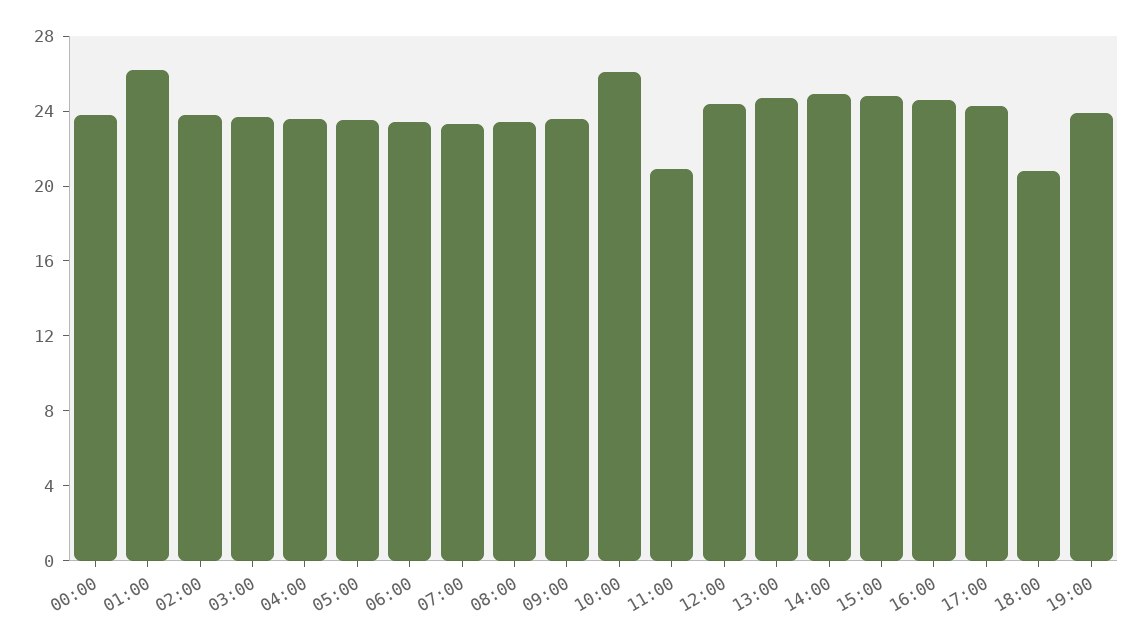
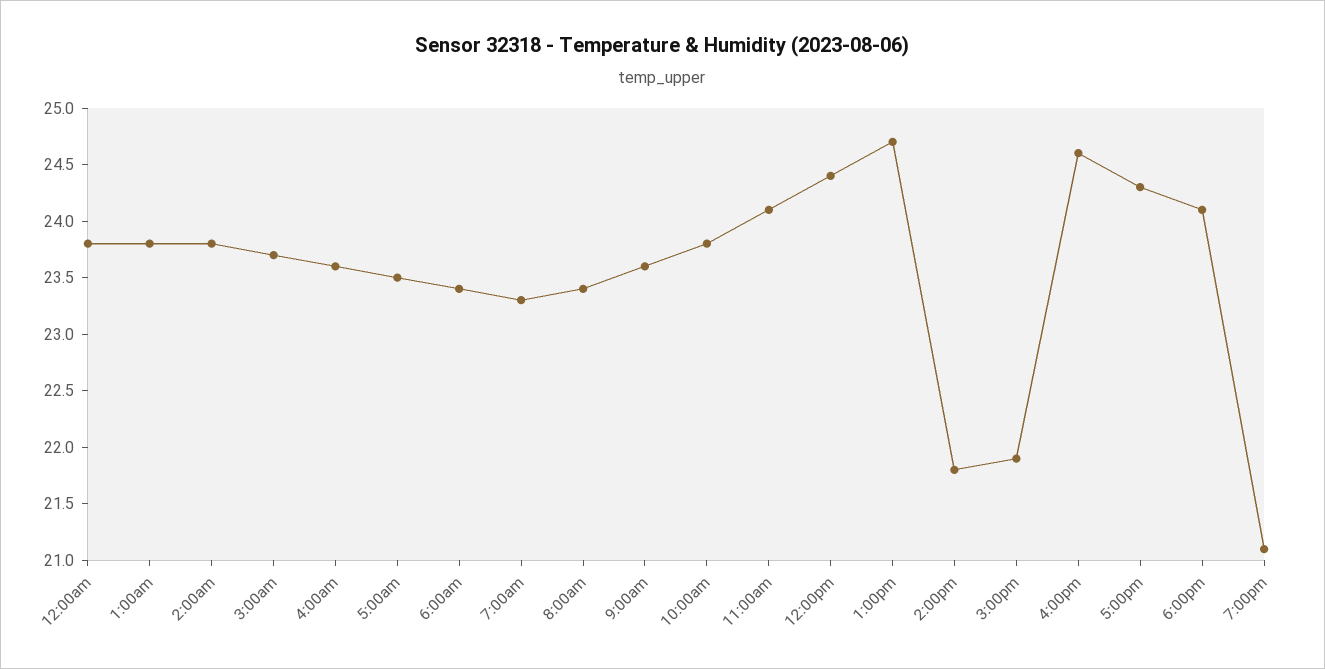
  {
    "00:00": 23.8,
-   "01:00": 26,
+   "01:00": 23.8,
    "02:00": 23.8,
    "03:00": 23.7,
    "04:00": 23.6,
    "05:00": 23.5,
    "06:00": 23.4,
    "07:00": 23.3,
    "08:00": 23.4,
    "09:00": 23.6,
-   "10:00": 26,
+   "10:00": 23.8,
-   "11:00": 21,
+   "11:00": 24.1,
    "12:00": 24.4,
    "13:00": 24.7,
-   "14:00": 25,
+   "14:00": 21.8,
-   "15:00": 25,
+   "15:00": 21.9,
    "16:00": 24.6,
    "17:00": 24.3,
-   "18:00": 21,
+   "18:00": 24.1,
-   "19:00": 24
+   "19:00": 21.1
  }

